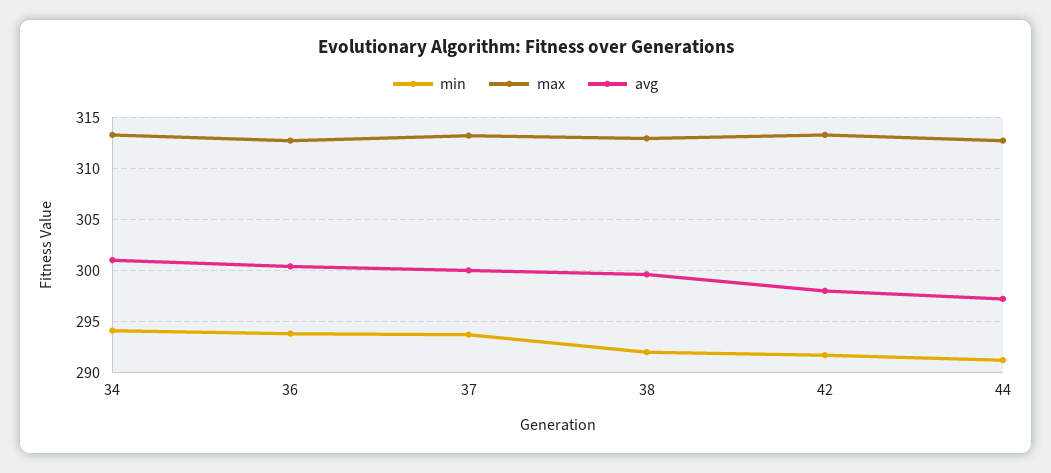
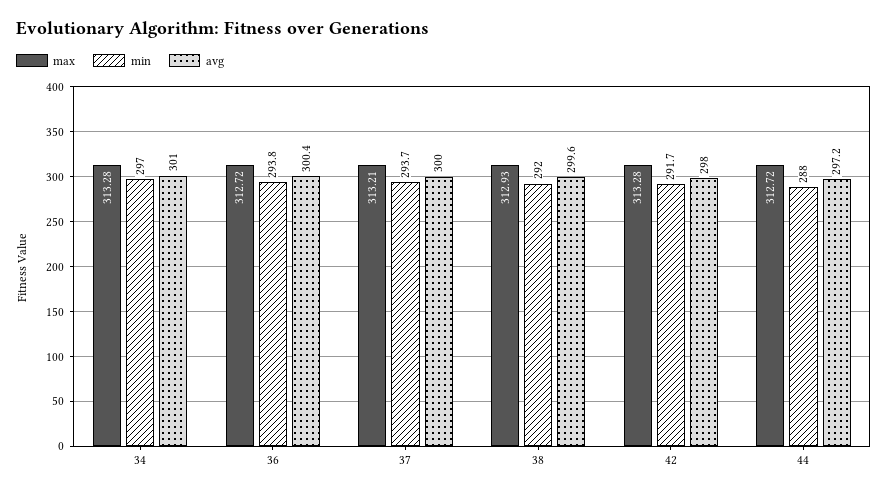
  {
    "min": {
-     "34": 294,
+     "34": 297,
      "36": 293.8,
      "37": 293.7,
      "38": 292,
      "42": 291.7,
-     "44": 291
+     "44": 288
    },
    "max": {
      "34": 313.28,
      "36": 312.72,
      "37": 313.21,
      "38": 312.93,
      "42": 313.28,
      "44": 312.72
    },
    "avg": {
      "34": 301,
      "36": 300.4,
      "37": 300,
      "38": 299.6,
      "42": 298,
      "44": 297.2
    }
  }

